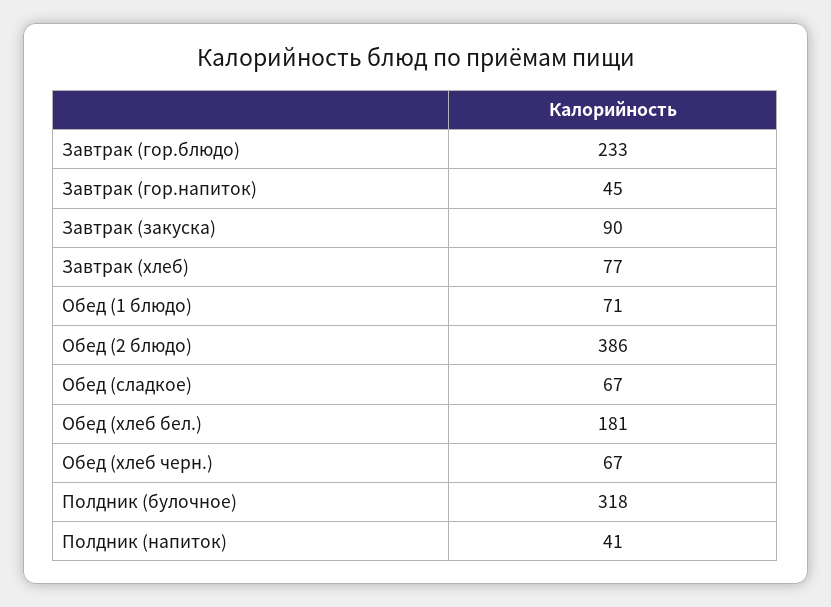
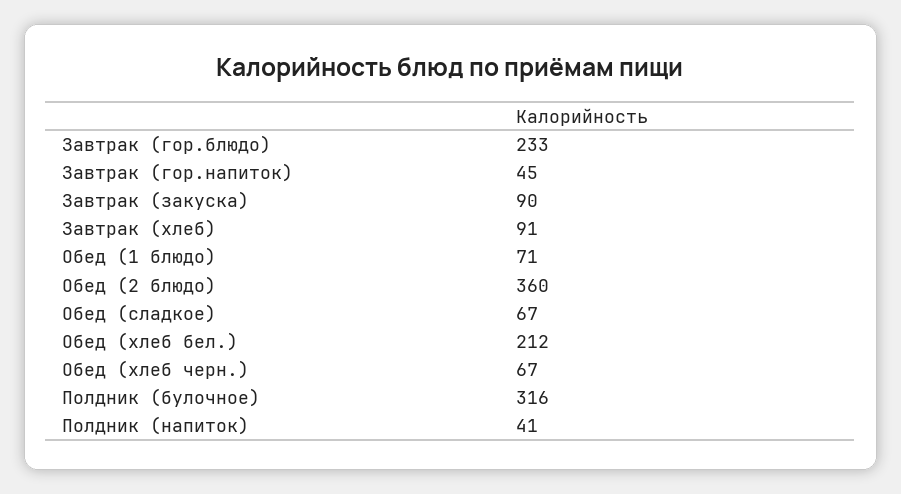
  {
    "Завтрак (гор.блюдо)": 233,
    "Завтрак (гор.напиток)": 45,
    "Завтрак (закуска)": 90,
-   "Завтрак (хлеб)": 77,
+   "Завтрак (хлеб)": 91,
    "Обед (1 блюдо)": 71,
-   "Обед (2 блюдо)": 386,
+   "Обед (2 блюдо)": 360,
    "Обед (сладкое)": 67,
-   "Обед (хлеб бел.)": 181,
+   "Обед (хлеб бел.)": 212,
    "Обед (хлеб черн.)": 67,
-   "Полдник (булочное)": 318,
+   "Полдник (булочное)": 316,
    "Полдник (напиток)": 41
  }

